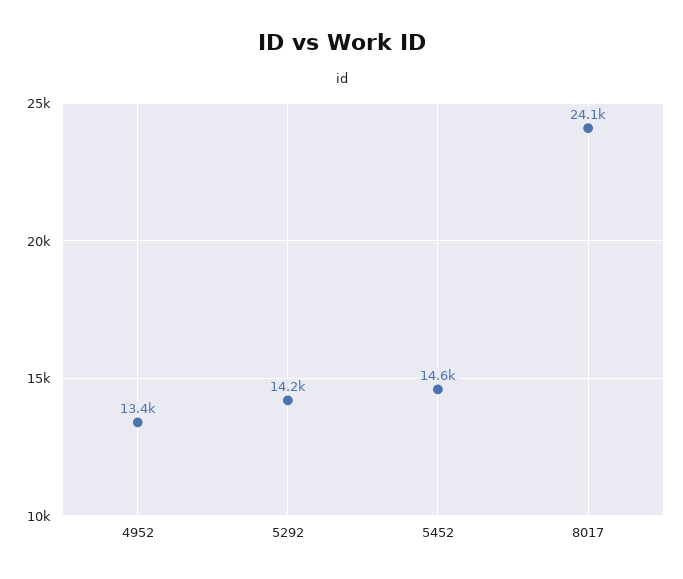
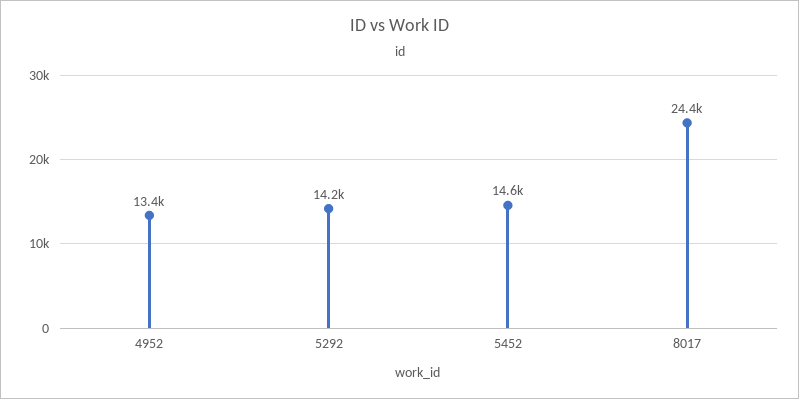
  {
    "4952": 13400,
    "5292": 14200,
    "5452": 14600,
-   "8017": 24100
+   "8017": 24400
  }

